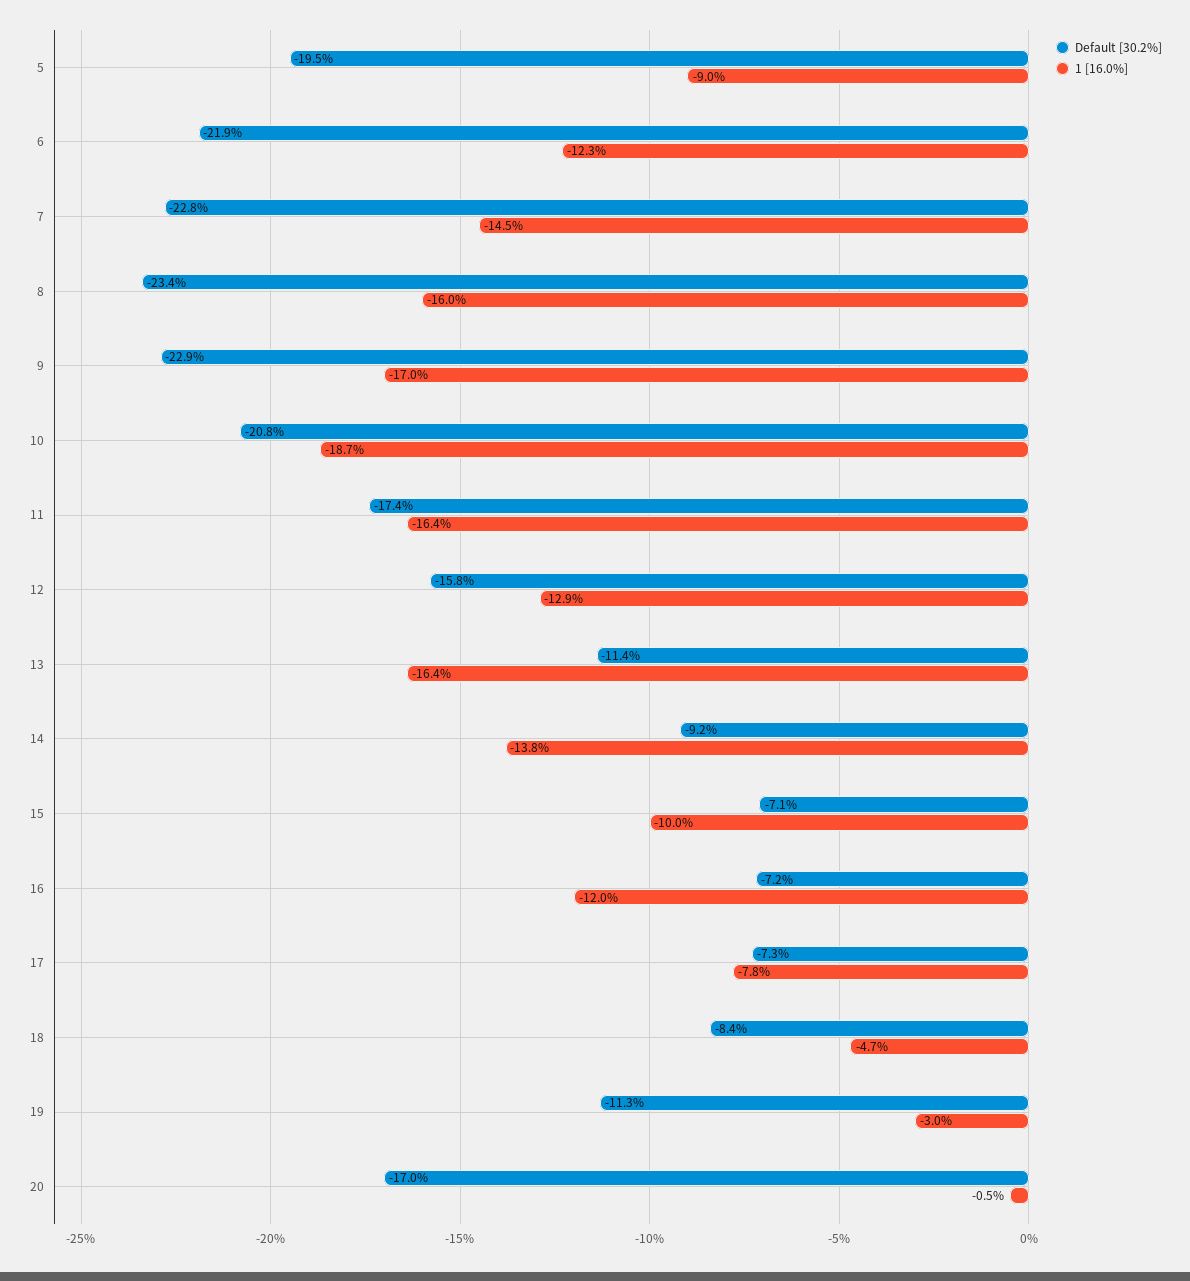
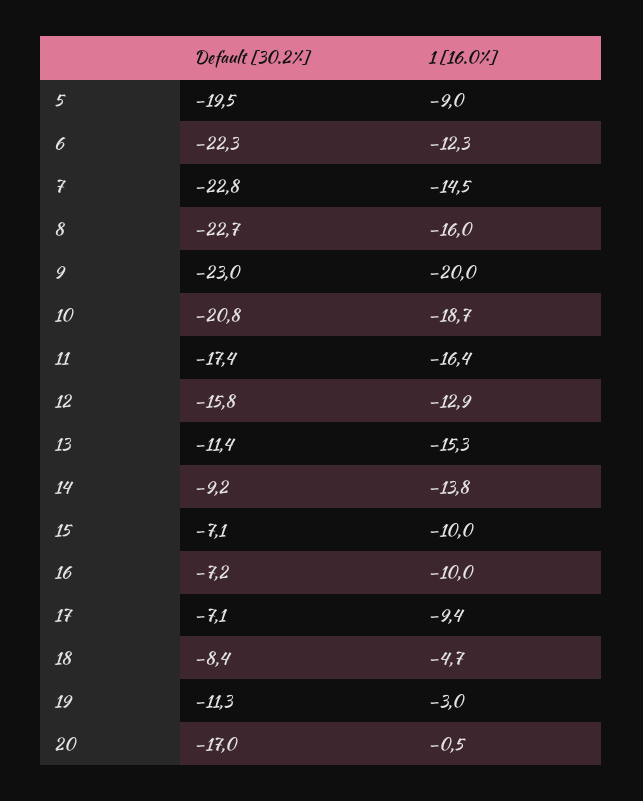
  {
    "Default [30.2%]": {
      "5": -19.5,
-     "6": -21.9,
+     "6": -22.3,
      "7": -22.8,
-     "8": -23.4,
+     "8": -22.7,
-     "9": -22.9,
+     "9": -23,
      "10": -20.8,
      "11": -17.4,
      "12": -15.8,
      "13": -11.4,
      "14": -9.2,
      "15": -7.1,
      "16": -7.2,
-     "17": -7.3,
+     "17": -7.1,
      "18": -8.4,
      "19": -11.3,
      "20": -17
    },
    "1 [16.0%]": {
      "5": -9,
      "6": -12.3,
      "7": -14.5,
      "8": -16,
-     "9": -17,
+     "9": -20,
      "10": -18.7,
      "11": -16.4,
      "12": -12.9,
-     "13": -16.4,
+     "13": -15.3,
      "14": -13.8,
      "15": -10,
-     "16": -12,
+     "16": -10,
-     "17": -7.8,
+     "17": -9.4,
      "18": -4.7,
      "19": -3,
      "20": -0.5
    }
  }

